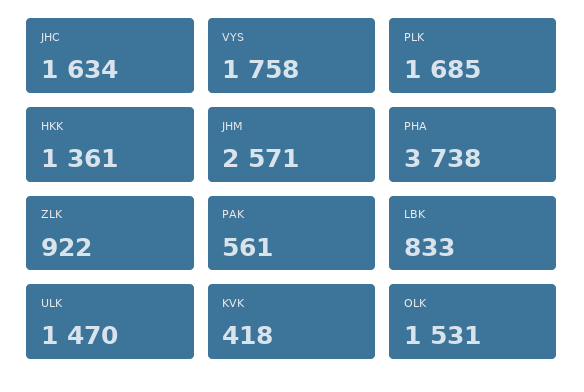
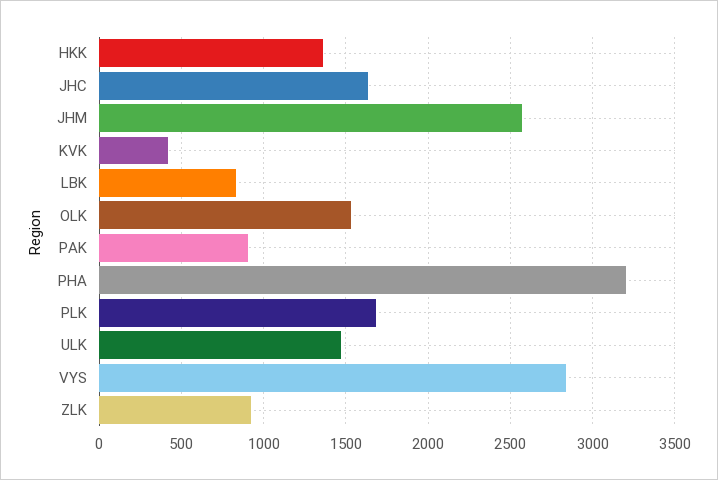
  {
    "JHC": 1634,
-   "VYS": 1758,
+   "VYS": 2850,
    "PLK": 1685,
    "HKK": 1361,
    "JHM": 2571,
-   "PHA": 3738,
+   "PHA": 3200,
    "ZLK": 922,
-   "PAK": 561,
+   "PAK": 900,
    "LBK": 833,
    "ULK": 1470,
    "KVK": 418,
    "OLK": 1531
  }

